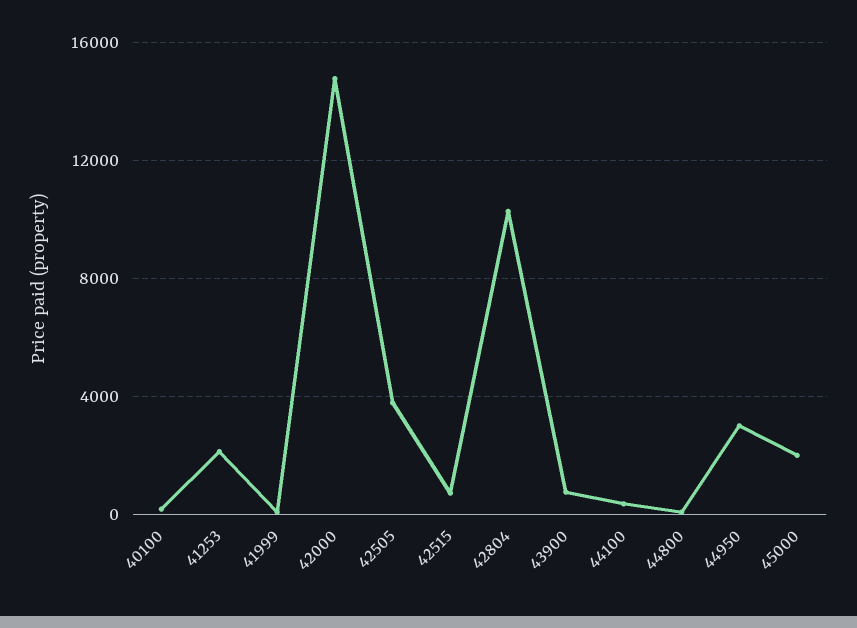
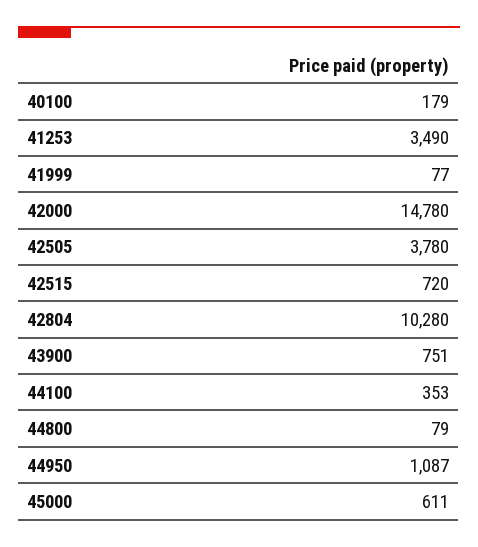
  {
    "40100": 179,
-   "41253": 2000,
+   "41253": 3490,
    "41999": 77,
    "42000": 14780,
    "42505": 3780,
    "42515": 720,
    "42804": 10280,
    "43900": 751,
    "44100": 353,
    "44800": 79,
-   "44950": 3000,
+   "44950": 1087,
-   "45000": 2000
+   "45000": 611
  }

